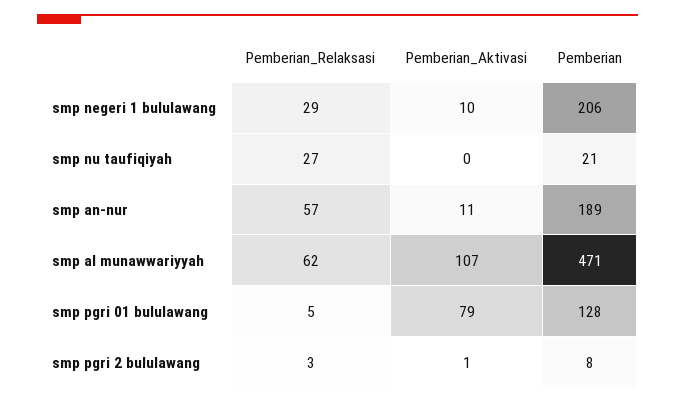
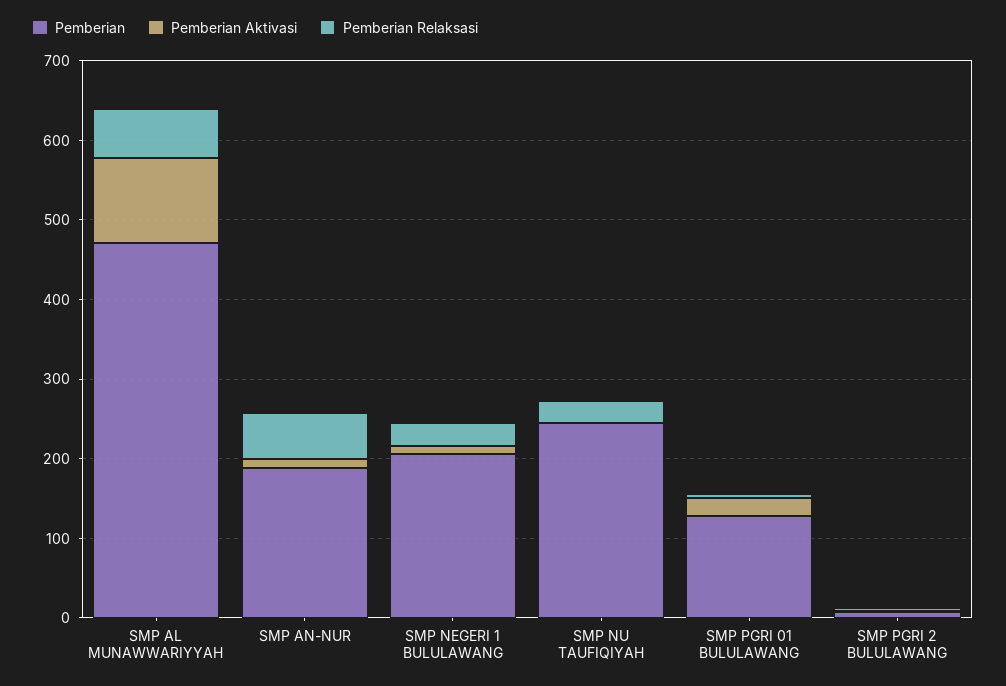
  {
    "Pemberian_Relaksasi": {
      "smp negeri 1 bululawang": 29,
      "smp nu taufiqiyah": 27,
      "smp an-nur": 57,
      "smp al munawwariyyah": 62,
      "smp pgri 01 bululawang": 5,
      "smp pgri 2 bululawang": 3
    },
    "Pemberian_Aktivasi": {
      "smp negeri 1 bululawang": 10,
      "smp nu taufiqiyah": 0,
      "smp an-nur": 11,
      "smp al munawwariyyah": 107,
-     "smp pgri 01 bululawang": 79,
+     "smp pgri 01 bululawang": 20,
      "smp pgri 2 bululawang": 1
    },
    "Pemberian": {
      "smp negeri 1 bululawang": 206,
-     "smp nu taufiqiyah": 21,
+     "smp nu taufiqiyah": 240,
      "smp an-nur": 189,
      "smp al munawwariyyah": 471,
      "smp pgri 01 bululawang": 128,
      "smp pgri 2 bululawang": 8
    }
  }

